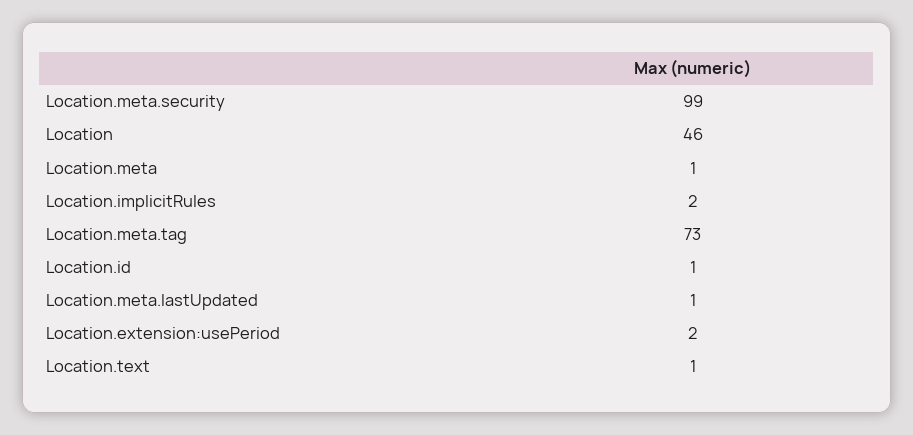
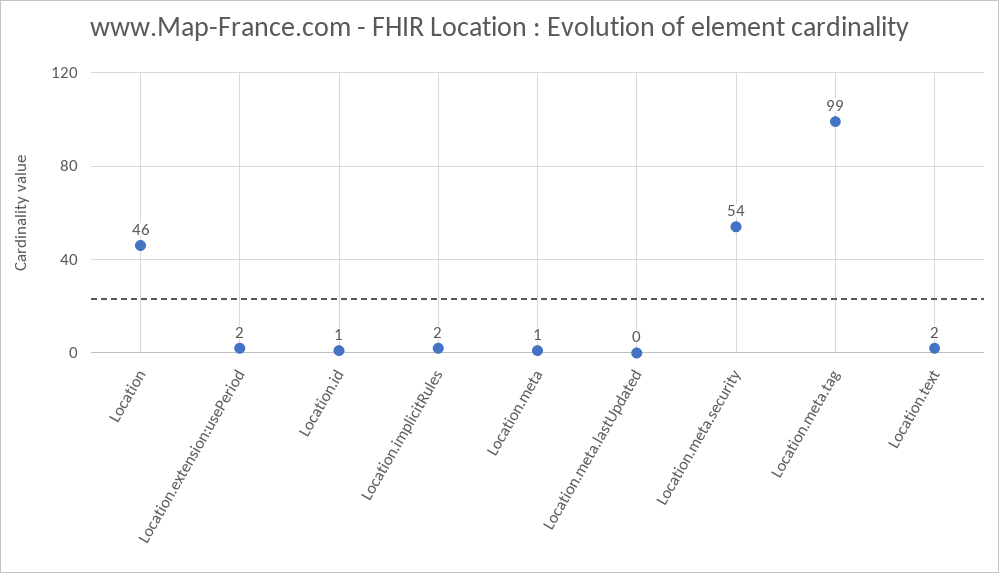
  {
-   "Location.meta.security": 99,
+   "Location.meta.security": 54,
    "Location": 46,
    "Location.meta": 1,
    "Location.implicitRules": 2,
-   "Location.meta.tag": 73,
+   "Location.meta.tag": 99,
    "Location.id": 1,
-   "Location.meta.lastUpdated": 1,
+   "Location.meta.lastUpdated": 0,
    "Location.extension:usePeriod": 2,
-   "Location.text": 1
+   "Location.text": 2
  }

